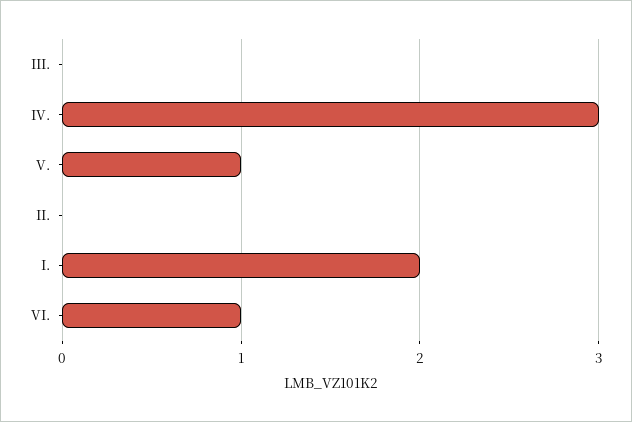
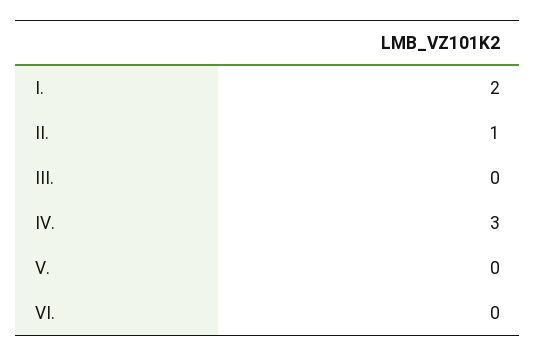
  {
    "III.": 0,
    "IV.": 3,
-   "V.": 1,
+   "V.": 0,
-   "II.": 0,
+   "II.": 1,
    "I.": 2,
-   "VI.": 1
+   "VI.": 0
  }

